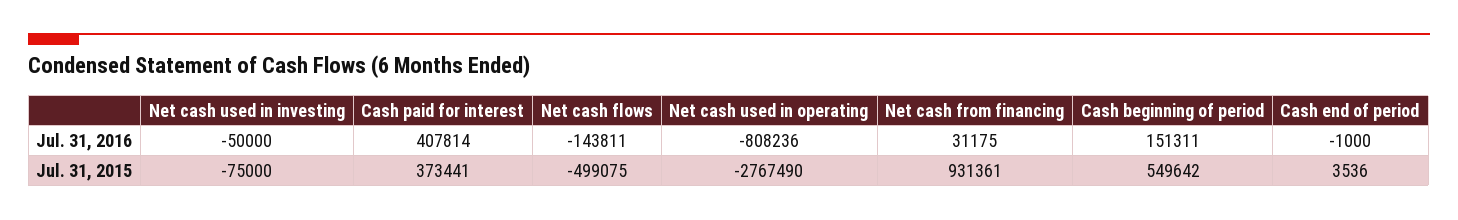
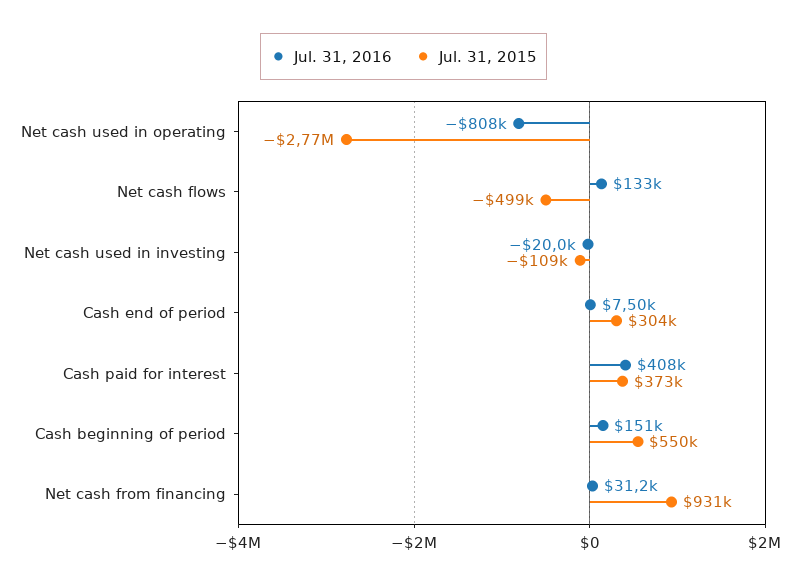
  {
    "Jul. 31, 2016": {
-     "Net cash used in investing": -50000,
+     "Net cash used in investing": -20000,
      "Cash paid for interest": 407814,
-     "Net cash flows": -143811,
+     "Net cash flows": 133000,
      "Net cash used in operating": -808236,
      "Net cash from financing": 31175,
      "Cash beginning of period": 151311,
-     "Cash end of period": -1000
+     "Cash end of period": 7500
    },
    "Jul. 31, 2015": {
-     "Net cash used in investing": -75000,
+     "Net cash used in investing": -109000,
      "Cash paid for interest": 373441,
      "Net cash flows": -499075,
      "Net cash used in operating": -2767490,
      "Net cash from financing": 931361,
      "Cash beginning of period": 549642,
-     "Cash end of period": 3536
+     "Cash end of period": 304000
    }
  }

